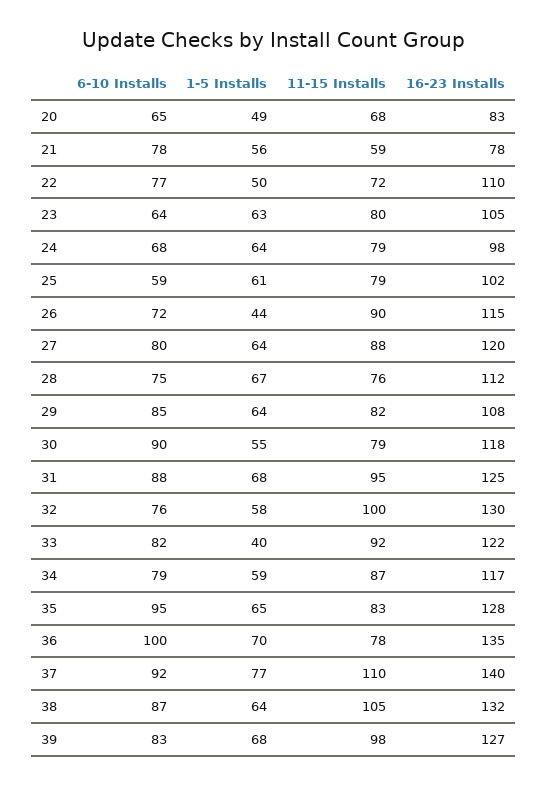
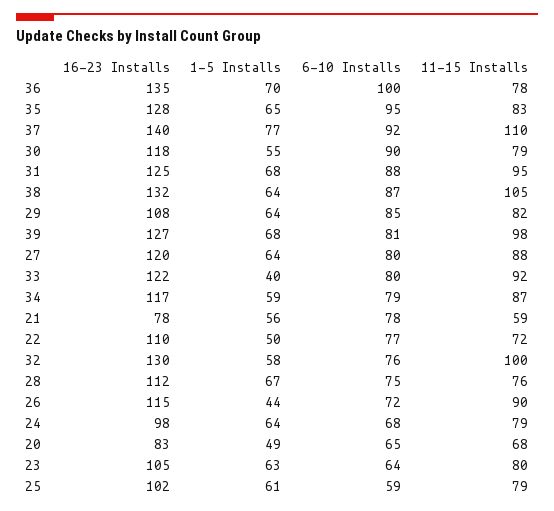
  {
    "6-10 Installs": {
      "20": 65,
      "21": 78,
      "22": 77,
      "23": 64,
      "24": 68,
      "25": 59,
      "26": 72,
      "27": 80,
      "28": 75,
      "29": 85,
      "30": 90,
      "31": 88,
      "32": 76,
-     "33": 82,
+     "33": 80,
      "34": 79,
      "35": 95,
      "36": 100,
      "37": 92,
      "38": 87,
-     "39": 83
+     "39": 81
    },
    "1-5 Installs": {
      "20": 49,
      "21": 56,
      "22": 50,
      "23": 63,
      "24": 64,
      "25": 61,
      "26": 44,
      "27": 64,
      "28": 67,
      "29": 64,
      "30": 55,
      "31": 68,
      "32": 58,
      "33": 40,
      "34": 59,
      "35": 65,
      "36": 70,
      "37": 77,
      "38": 64,
      "39": 68
    },
    "11-15 Installs": {
      "20": 68,
      "21": 59,
      "22": 72,
      "23": 80,
      "24": 79,
      "25": 79,
      "26": 90,
      "27": 88,
      "28": 76,
      "29": 82,
      "30": 79,
      "31": 95,
      "32": 100,
      "33": 92,
      "34": 87,
      "35": 83,
      "36": 78,
      "37": 110,
      "38": 105,
      "39": 98
    },
    "16-23 Installs": {
      "20": 83,
      "21": 78,
      "22": 110,
      "23": 105,
      "24": 98,
      "25": 102,
      "26": 115,
      "27": 120,
      "28": 112,
      "29": 108,
      "30": 118,
      "31": 125,
      "32": 130,
      "33": 122,
      "34": 117,
      "35": 128,
      "36": 135,
      "37": 140,
      "38": 132,
      "39": 127
    }
  }

